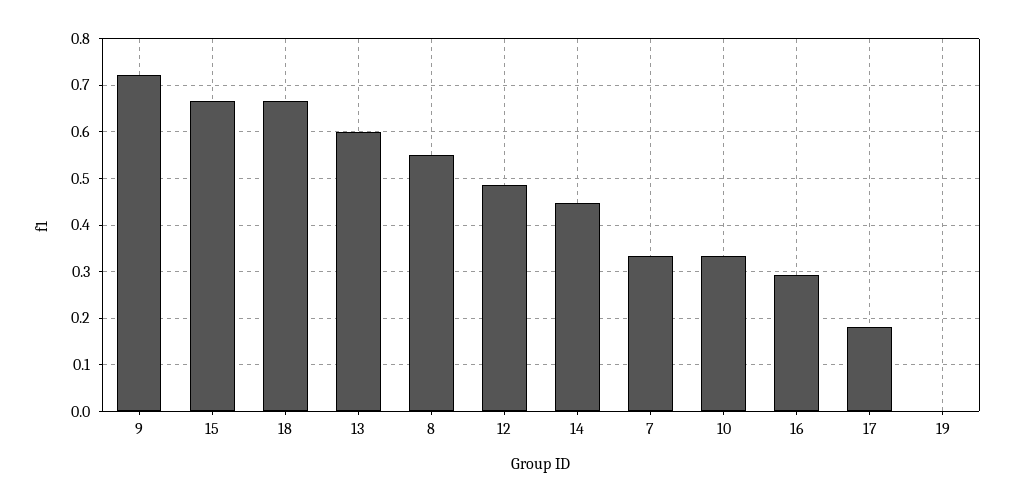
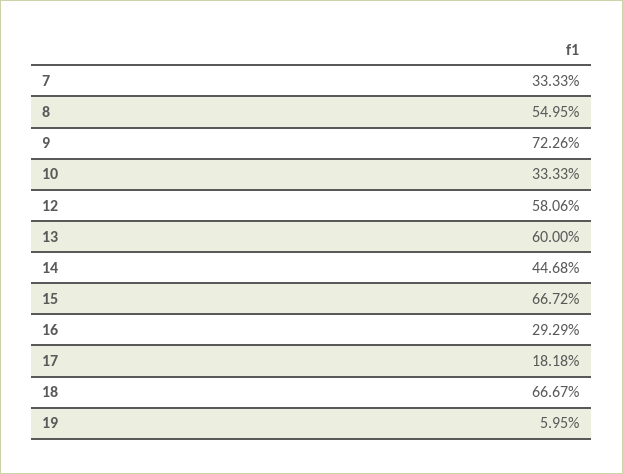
  {
    "9": 0.7226,
    "15": 0.6672,
    "18": 0.6667,
    "13": 0.6,
    "8": 0.5495,
-   "12": 0.48,
+   "12": 0.5806,
    "14": 0.4468,
    "7": 0.3333,
    "10": 0.3333,
    "16": 0.2929,
    "17": 0.1818,
-   "19": 0
+   "19": 0.0595
  }

